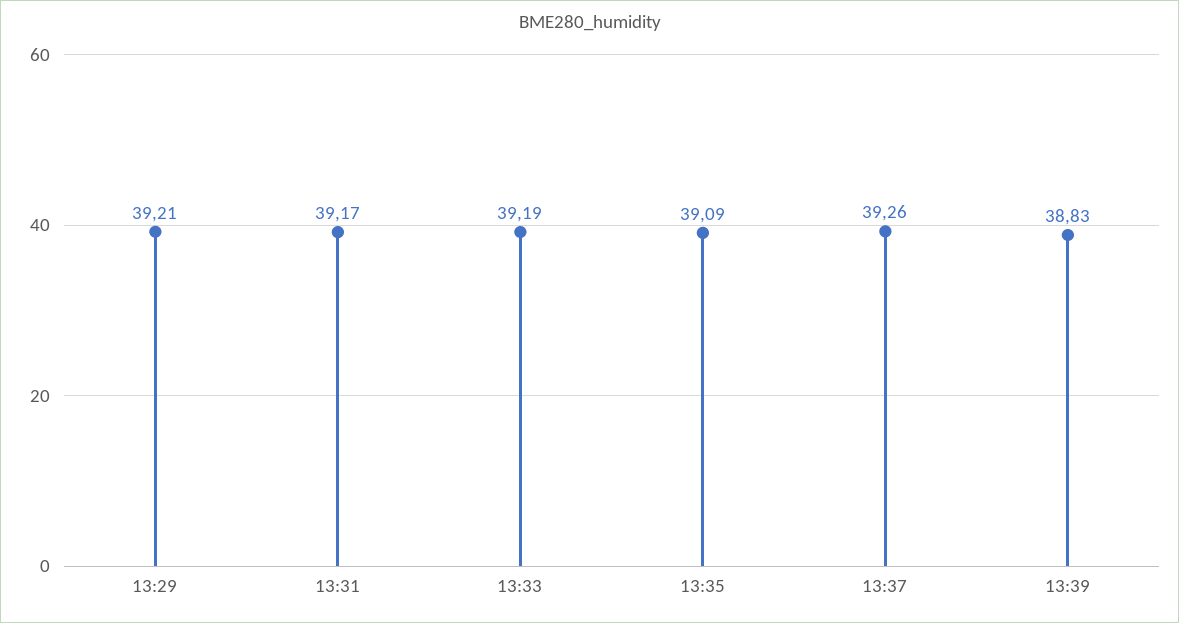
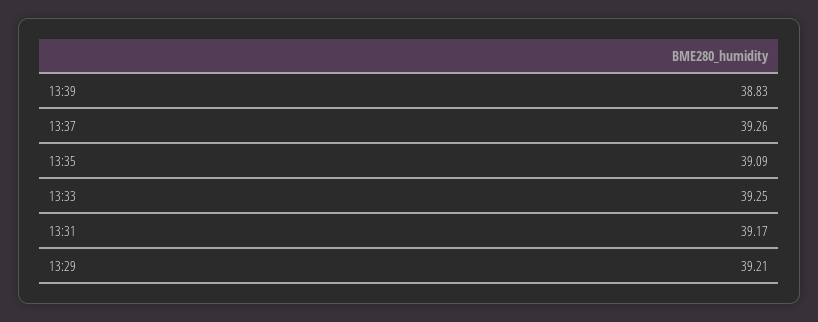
  {
    "13:29": 39.21,
    "13:31": 39.17,
-   "13:33": 39.19,
+   "13:33": 39.25,
    "13:35": 39.09,
    "13:37": 39.26,
    "13:39": 38.83
  }

